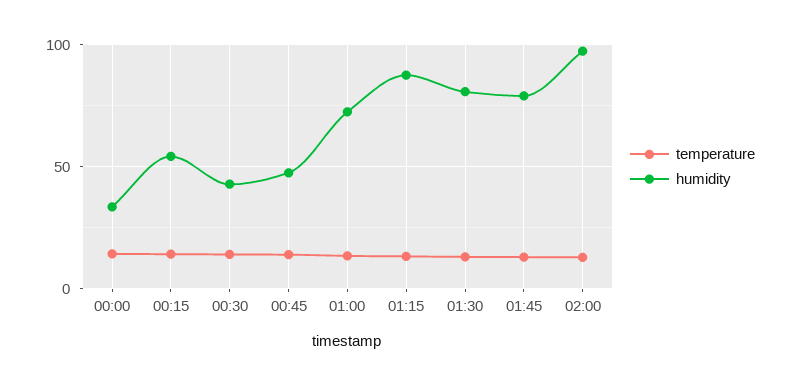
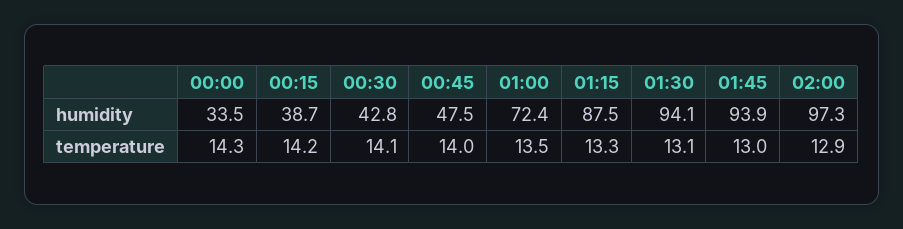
  {
    "temperature": {
      "00:00": 14.3,
      "00:15": 14.2,
      "00:30": 14.1,
      "00:45": 14,
      "01:00": 13.5,
      "01:15": 13.3,
      "01:30": 13.1,
      "01:45": 13,
      "02:00": 12.9
    },
    "humidity": {
      "00:00": 33.5,
-     "00:15": 55,
+     "00:15": 38.7,
      "00:30": 42.8,
      "00:45": 47.5,
      "01:00": 72.4,
      "01:15": 87.5,
-     "01:30": 80,
+     "01:30": 94.1,
-     "01:45": 80,
+     "01:45": 93.9,
      "02:00": 97.3
    }
  }

